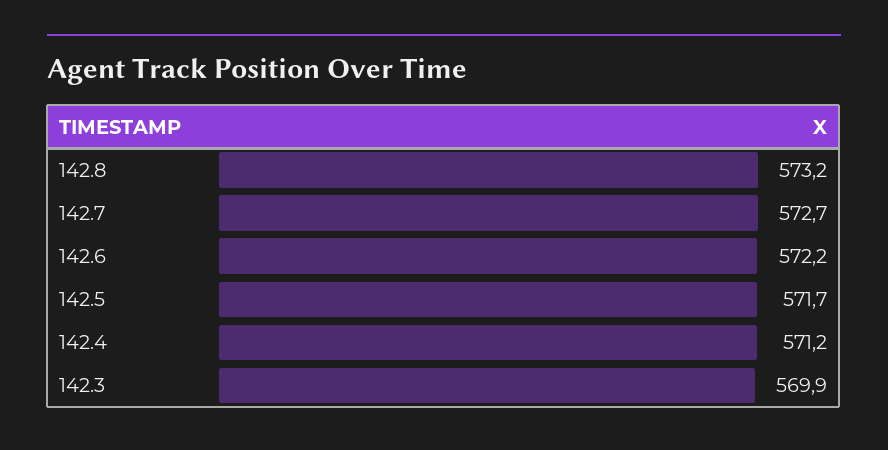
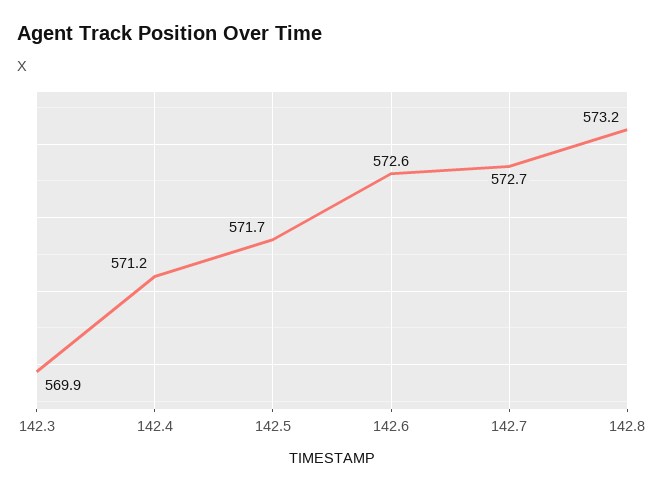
  {
    "142.8": 573.2,
    "142.7": 572.7,
-   "142.6": 572.2,
+   "142.6": 572.6,
    "142.5": 571.7,
    "142.4": 571.2,
    "142.3": 569.9
  }

